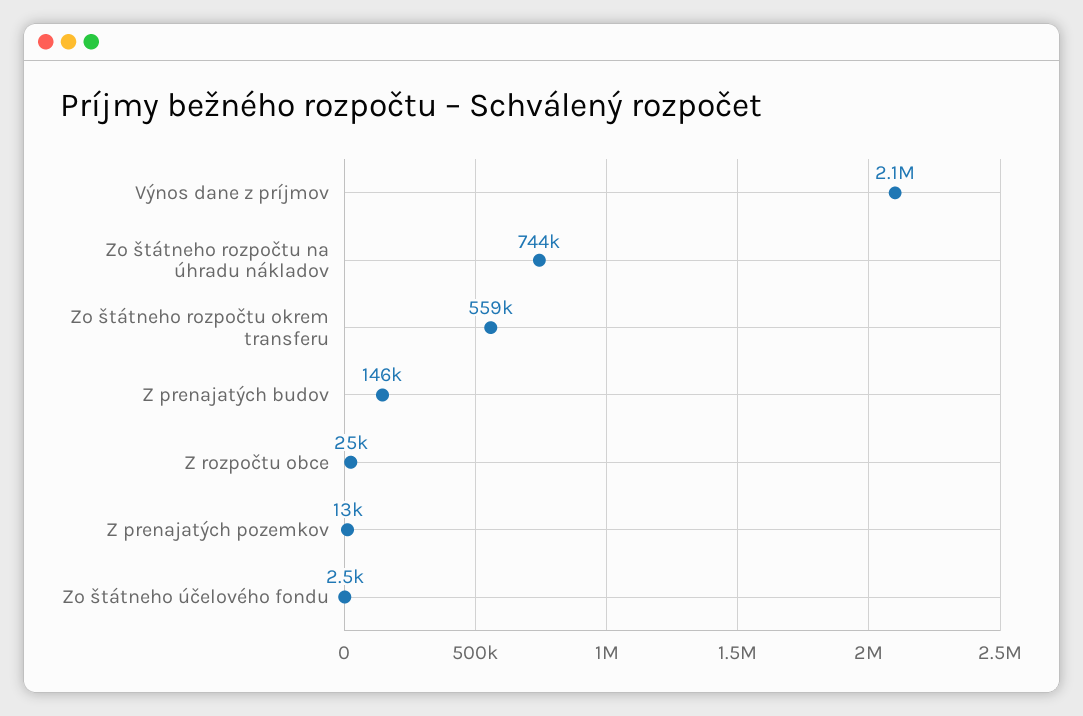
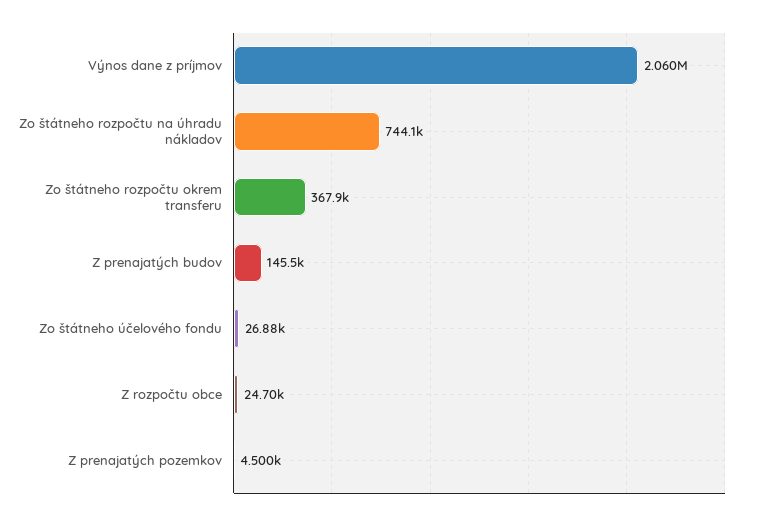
  {
    "Výnos dane z príjmov": 2060000,
    "Zo štátneho rozpočtu na úhradu nákladov": 744100,
-   "Zo štátneho rozpočtu okrem transferu": 559000,
+   "Zo štátneho rozpočtu okrem transferu": 367900,
    "Z prenajatých budov": 145500,
    "Z rozpočtu obce": 24700,
-   "Z prenajatých pozemkov": 13000,
+   "Z prenajatých pozemkov": 4500,
-   "Zo štátneho účelového fondu": 2500
+   "Zo štátneho účelového fondu": 26880
  }

